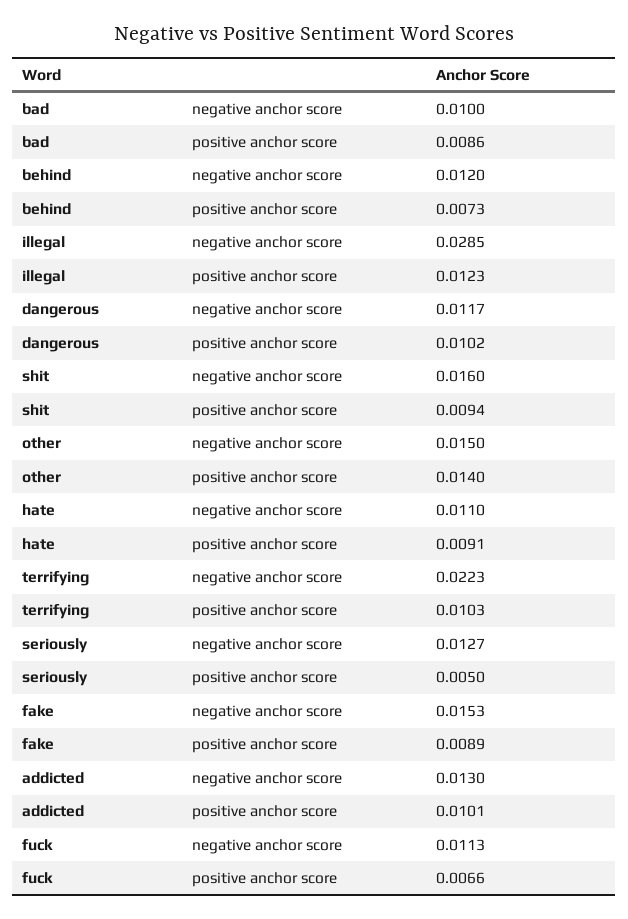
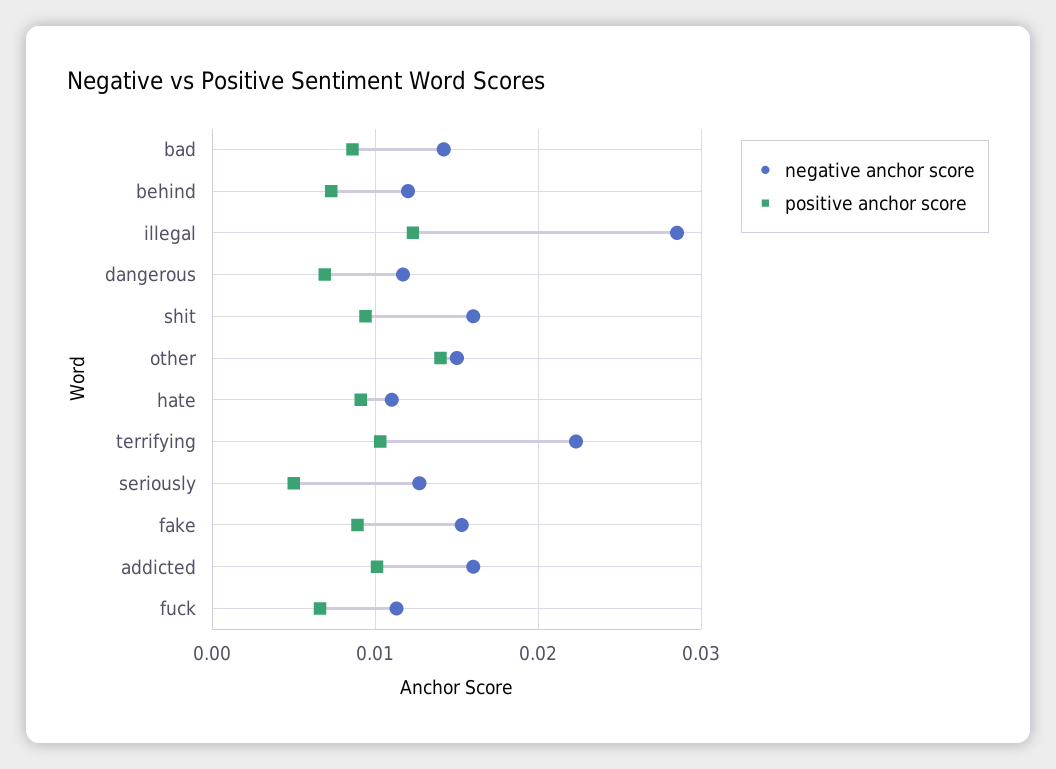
  {
    "negative anchor score": {
-     "bad": 0.01,
+     "bad": 0.014,
      "behind": 0.012,
      "illegal": 0.0285,
      "dangerous": 0.0117,
      "shit": 0.016,
      "other": 0.015,
      "hate": 0.011,
      "terrifying": 0.0223,
      "seriously": 0.0127,
      "fake": 0.0153,
-     "addicted": 0.013,
+     "addicted": 0.016,
      "fuck": 0.0113
    },
    "positive anchor score": {
      "bad": 0.0086,
      "behind": 0.0073,
      "illegal": 0.0123,
-     "dangerous": 0.0102,
+     "dangerous": 0.007,
      "shit": 0.0094,
      "other": 0.014,
      "hate": 0.0091,
      "terrifying": 0.0103,
      "seriously": 0.005,
      "fake": 0.0089,
      "addicted": 0.0101,
      "fuck": 0.0066
    }
  }

